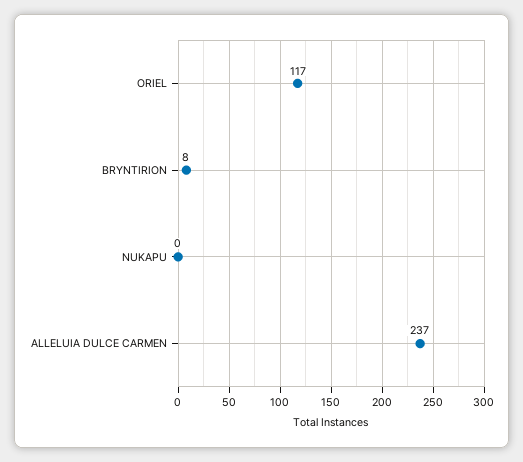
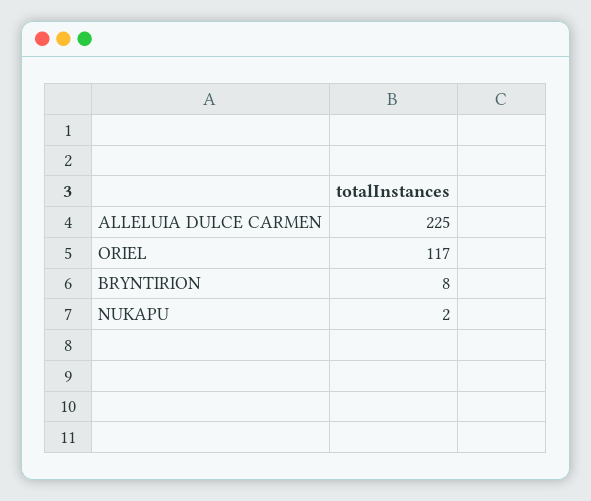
  {
    "ORIEL": 117,
    "BRYNTIRION": 8,
-   "NUKAPU": 0,
+   "NUKAPU": 2,
-   "ALLELUIA DULCE CARMEN": 237
+   "ALLELUIA DULCE CARMEN": 225
  }

